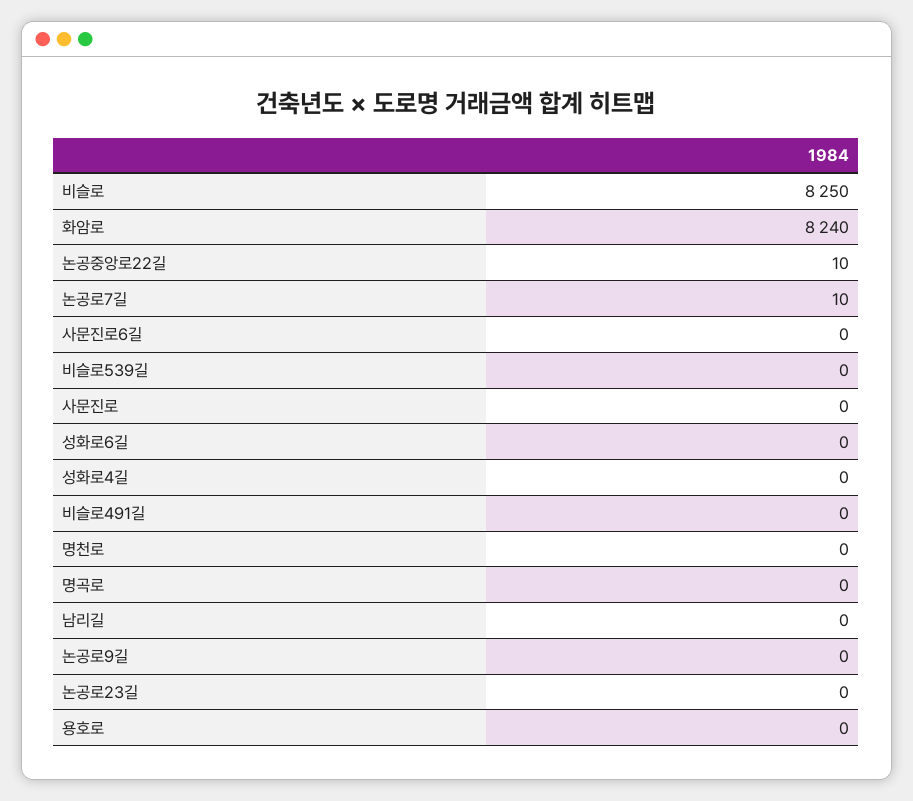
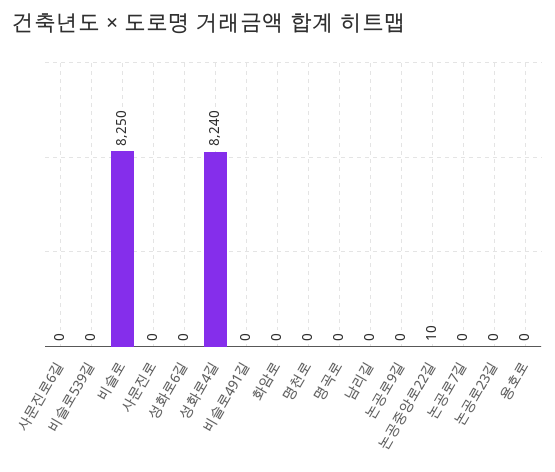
  {
    "비슬로": 8250,
-   "화암로": 8240,
+   "화암로": 0,
    "논공중앙로22길": 10,
-   "논공로7길": 10,
+   "논공로7길": 0,
    "사문진로6길": 0,
    "비슬로539길": 0,
    "사문진로": 0,
    "성화로6길": 0,
-   "성화로4길": 0,
+   "성화로4길": 8240,
    "비슬로491길": 0,
    "명천로": 0,
    "명곡로": 0,
    "남리길": 0,
    "논공로9길": 0,
    "논공로23길": 0,
    "용호로": 0
  }

